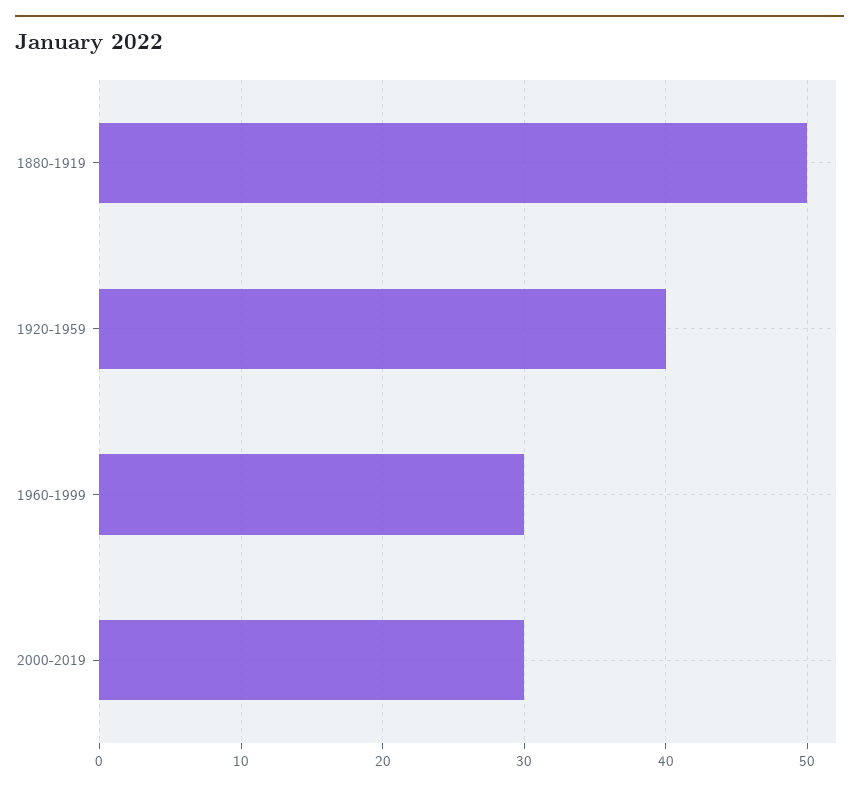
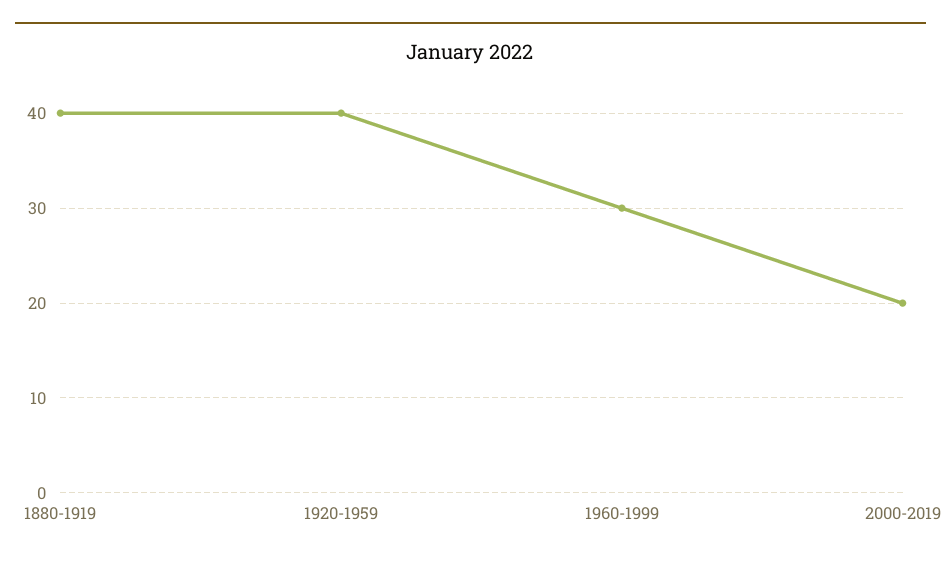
  {
-   "1880-1919": 50,
+   "1880-1919": 40,
    "1920-1959": 40,
    "1960-1999": 30,
-   "2000-2019": 30
+   "2000-2019": 20
  }

